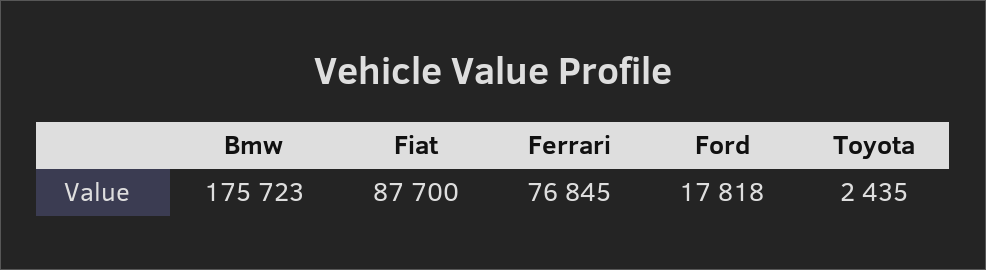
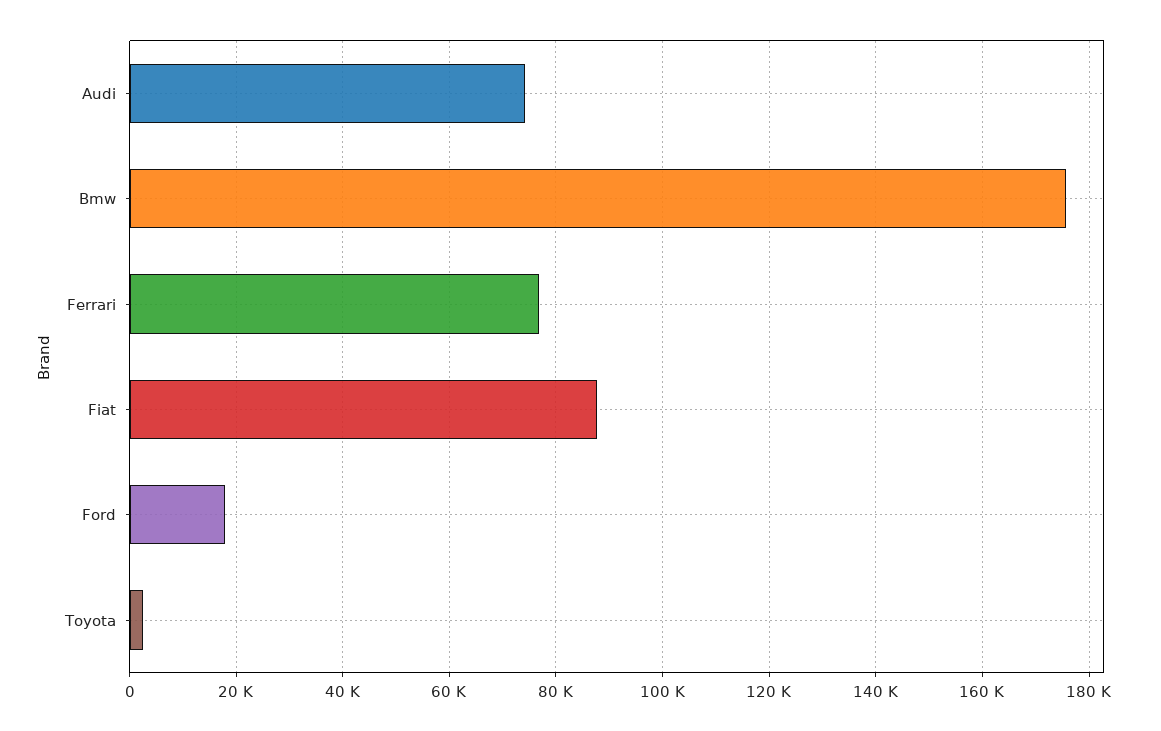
  {
    "Bmw": 175723,
    "Fiat": 87700,
    "Ferrari": 76845,
    "Ford": 17818,
-   "Toyota": 2435
+   "Toyota": 2435,
+   "Audi": 74000
  }

